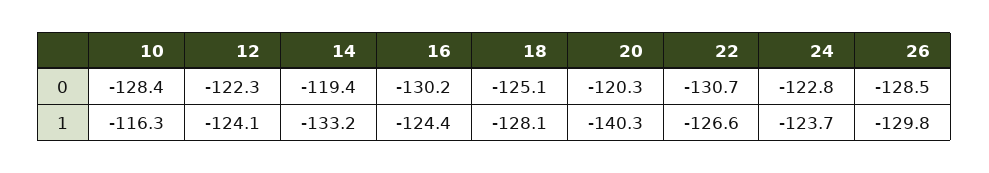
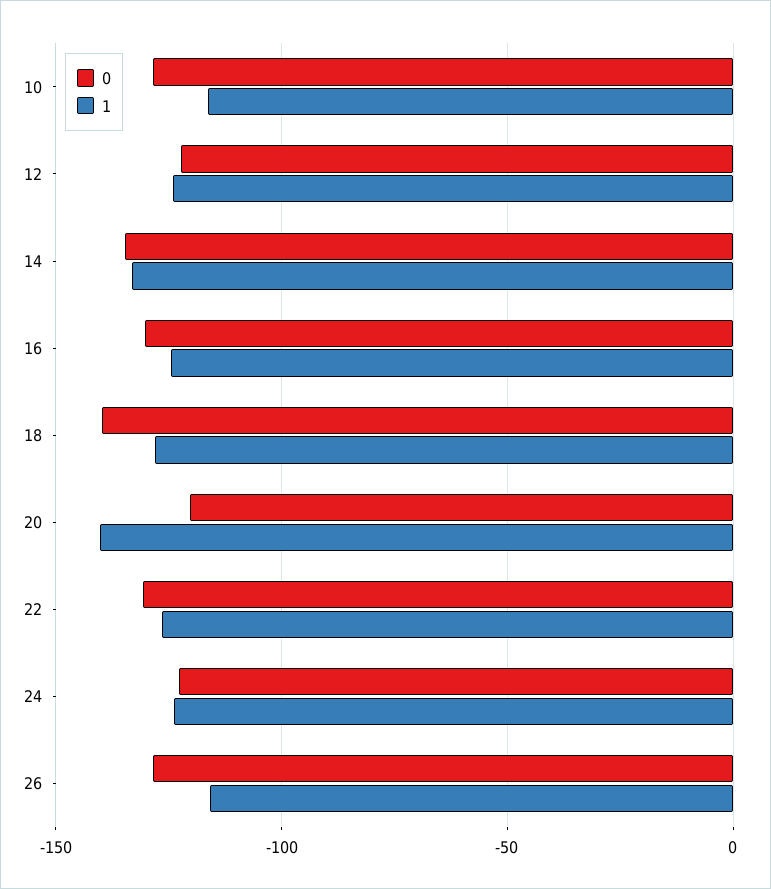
  {
    "0": {
      "10": -128.4,
      "12": -122.3,
-     "14": -119.4,
+     "14": -135,
      "16": -130.2,
-     "18": -125.1,
+     "18": -140,
      "20": -120.3,
      "22": -130.7,
      "24": -122.8,
      "26": -128.5
    },
    "1": {
      "10": -116.3,
      "12": -124.1,
      "14": -133.2,
      "16": -124.4,
      "18": -128.1,
      "20": -140.3,
      "22": -126.6,
      "24": -123.7,
-     "26": -129.8
+     "26": -115
    }
  }

